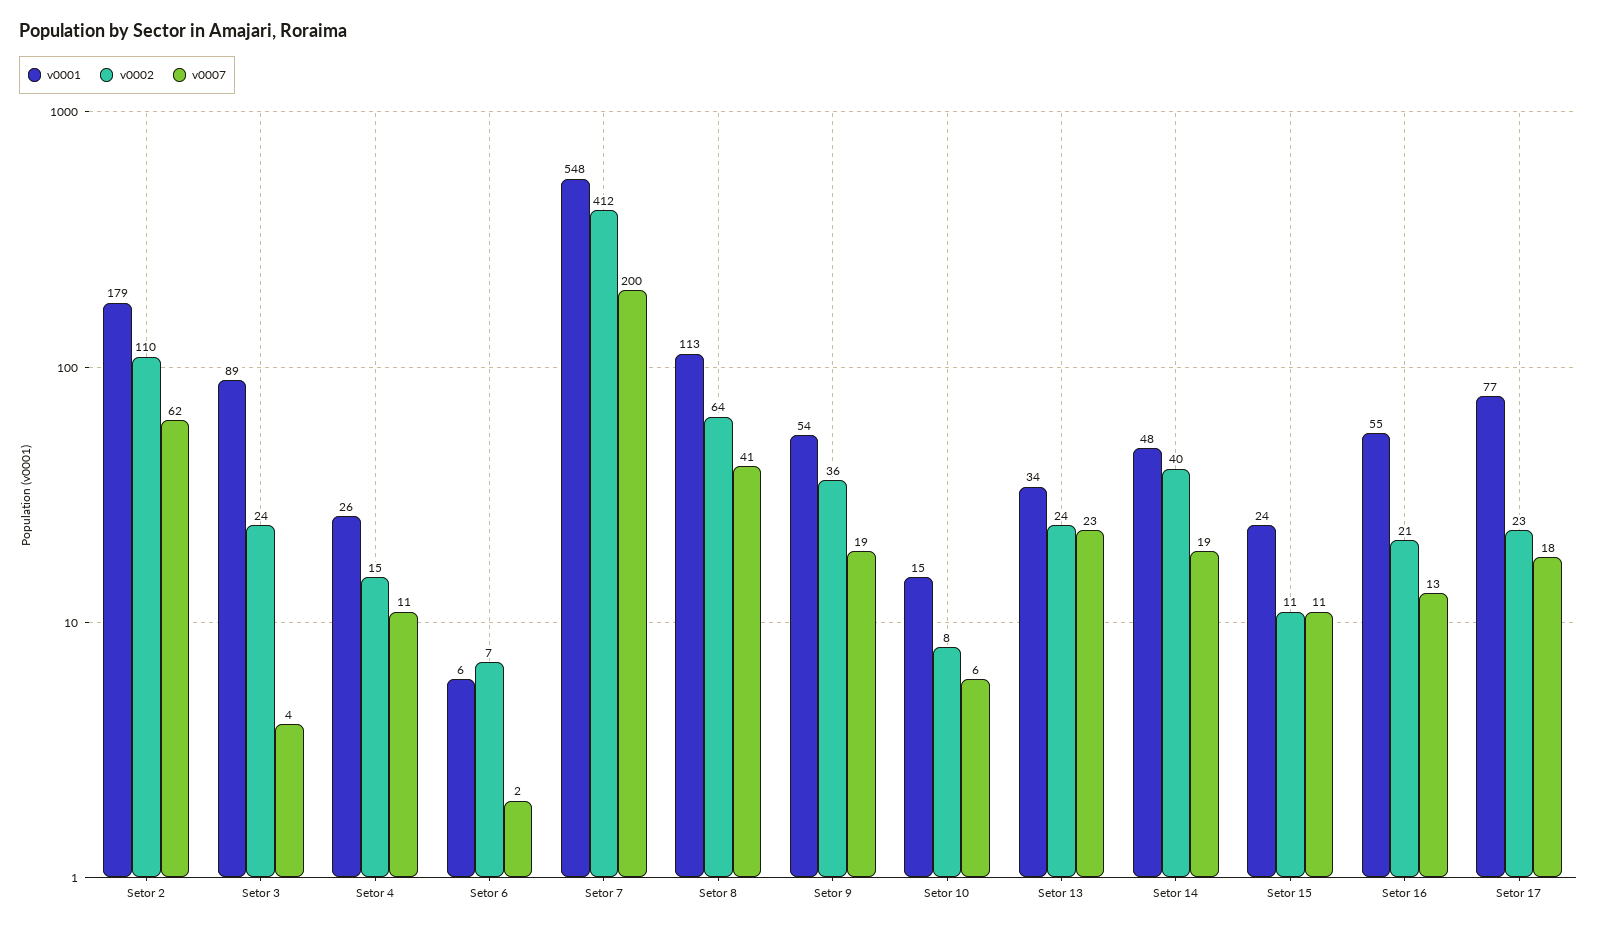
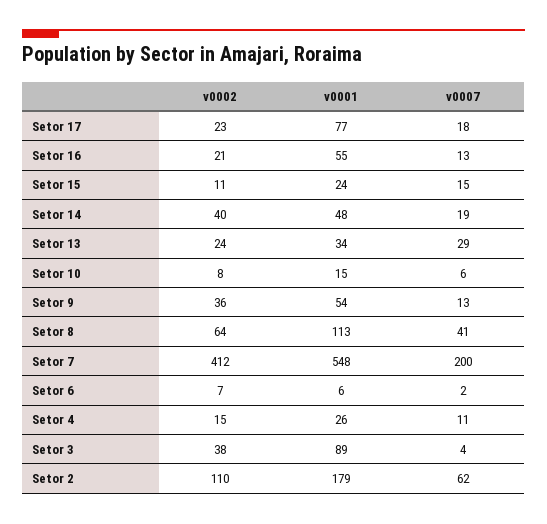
  {
    "v0001": {
      "Setor 2": 179,
      "Setor 3": 89,
      "Setor 4": 26,
      "Setor 6": 6,
      "Setor 7": 548,
      "Setor 8": 113,
      "Setor 9": 54,
      "Setor 10": 15,
      "Setor 13": 34,
      "Setor 14": 48,
      "Setor 15": 24,
      "Setor 16": 55,
      "Setor 17": 77
    },
    "v0002": {
      "Setor 2": 110,
-     "Setor 3": 24,
+     "Setor 3": 38,
      "Setor 4": 15,
      "Setor 6": 7,
      "Setor 7": 412,
      "Setor 8": 64,
      "Setor 9": 36,
      "Setor 10": 8,
      "Setor 13": 24,
      "Setor 14": 40,
      "Setor 15": 11,
      "Setor 16": 21,
      "Setor 17": 23
    },
    "v0007": {
      "Setor 2": 62,
      "Setor 3": 4,
      "Setor 4": 11,
      "Setor 6": 2,
      "Setor 7": 200,
      "Setor 8": 41,
-     "Setor 9": 19,
+     "Setor 9": 13,
      "Setor 10": 6,
-     "Setor 13": 23,
+     "Setor 13": 29,
      "Setor 14": 19,
-     "Setor 15": 11,
+     "Setor 15": 15,
      "Setor 16": 13,
      "Setor 17": 18
    }
  }

